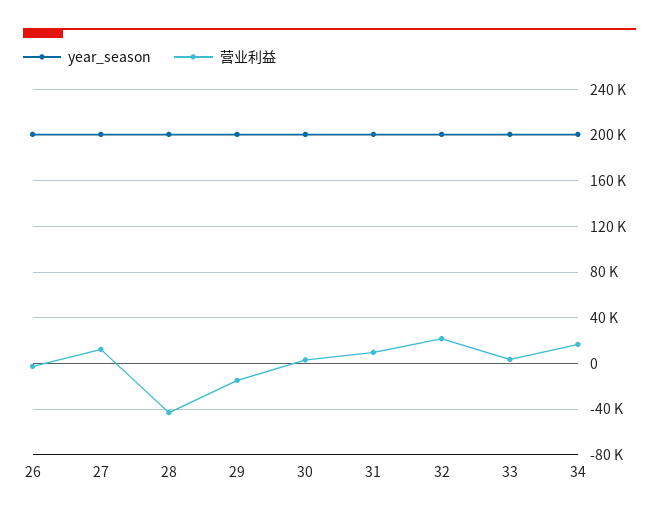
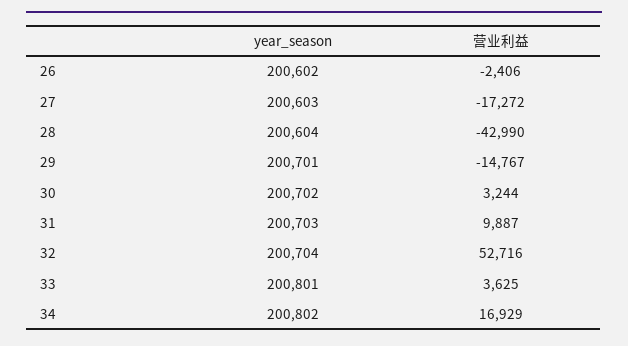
  {
    "year_season": {
      "26": 200602,
      "27": 200603,
      "28": 200604,
      "29": 200701,
      "30": 200702,
      "31": 200703,
      "32": 200704,
      "33": 200801,
      "34": 200802
    },
    "营业利益": {
      "26": -2406,
-     "27": 10000,
+     "27": -17272,
      "28": -42990,
      "29": -14767,
      "30": 3244,
      "31": 9887,
-     "32": 20000,
+     "32": 52716,
      "33": 3625,
      "34": 16929
    }
  }

